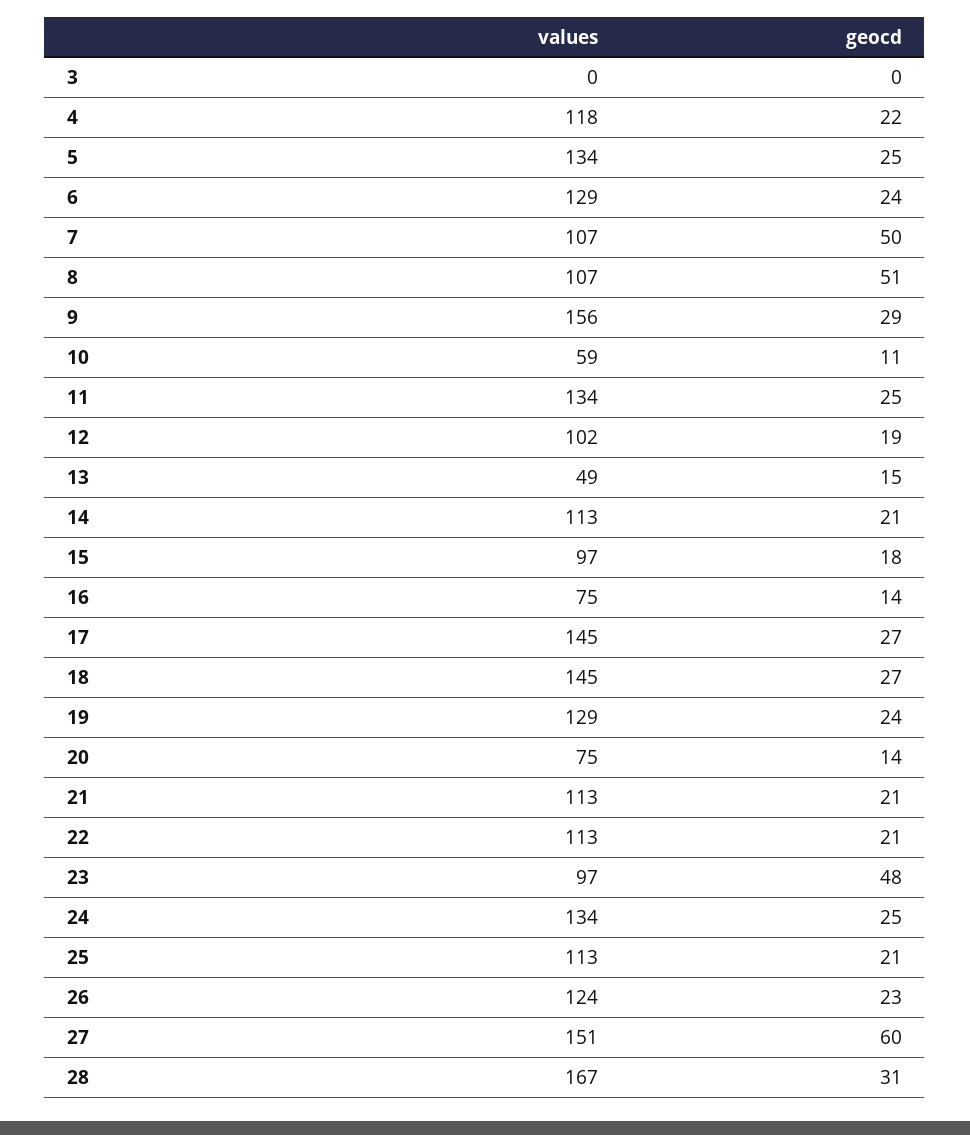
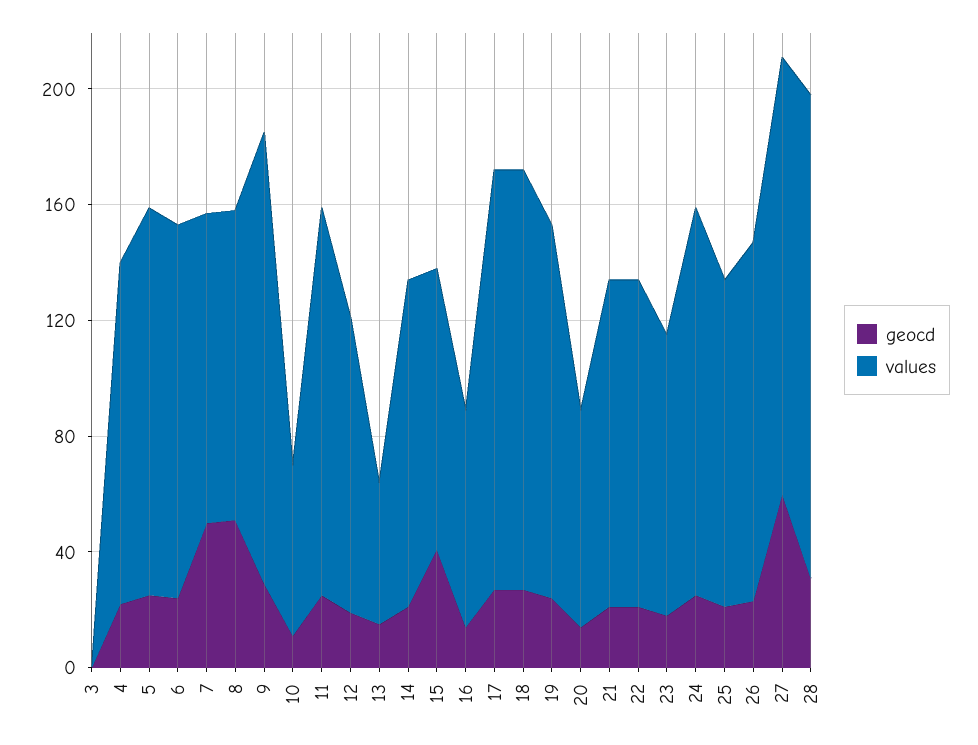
  {
    "values": {
      "3": 0,
      "4": 118,
      "5": 134,
      "6": 129,
      "7": 107,
      "8": 107,
      "9": 156,
      "10": 59,
      "11": 134,
      "12": 102,
      "13": 49,
      "14": 113,
      "15": 97,
      "16": 75,
      "17": 145,
      "18": 145,
      "19": 129,
      "20": 75,
      "21": 113,
      "22": 113,
      "23": 97,
      "24": 134,
      "25": 113,
      "26": 124,
      "27": 151,
      "28": 167
    },
    "geocd": {
      "3": 0,
      "4": 22,
      "5": 25,
      "6": 24,
      "7": 50,
      "8": 51,
      "9": 29,
      "10": 11,
      "11": 25,
      "12": 19,
      "13": 15,
      "14": 21,
-     "15": 18,
+     "15": 40,
      "16": 14,
      "17": 27,
      "18": 27,
      "19": 24,
      "20": 14,
      "21": 21,
      "22": 21,
-     "23": 48,
+     "23": 20,
      "24": 25,
      "25": 21,
      "26": 23,
      "27": 60,
      "28": 31
    }
  }

